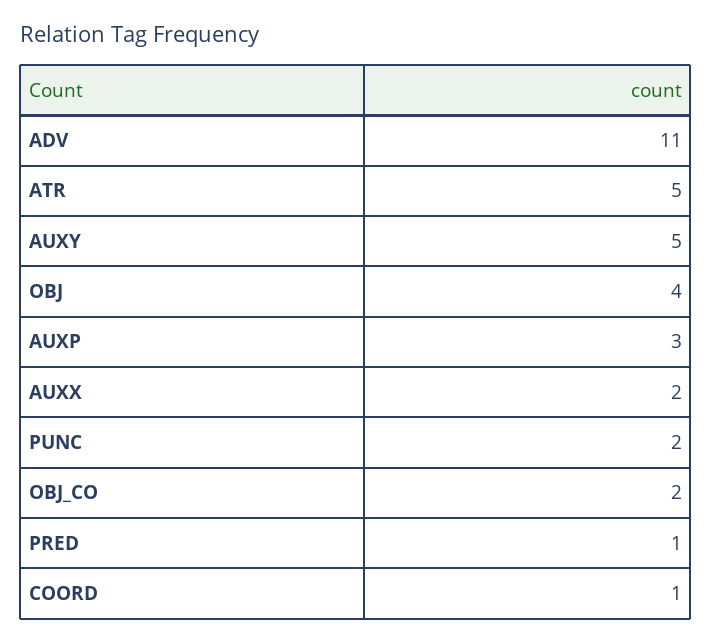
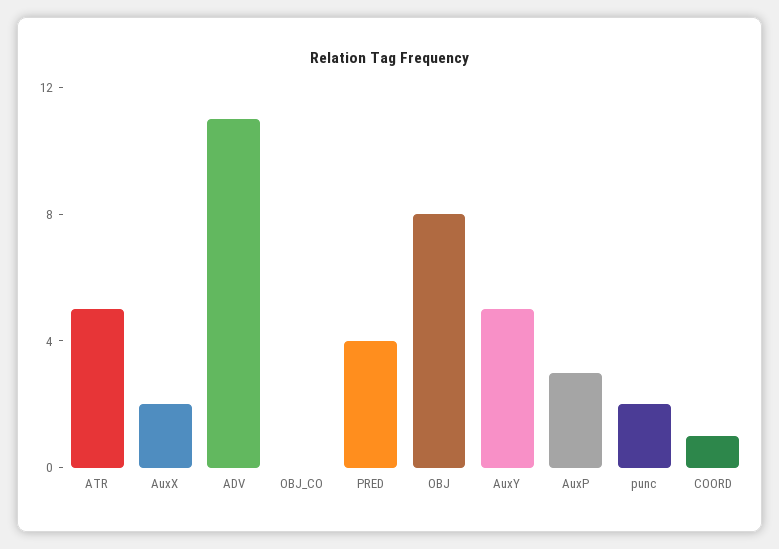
  {
    "ADV": 11,
    "ATR": 5,
    "AUXY": 5,
-   "OBJ": 4,
+   "OBJ": 8,
    "AUXP": 3,
    "AUXX": 2,
    "PUNC": 2,
-   "OBJ_CO": 2,
+   "OBJ_CO": 0,
-   "PRED": 1,
+   "PRED": 4,
    "COORD": 1
  }

